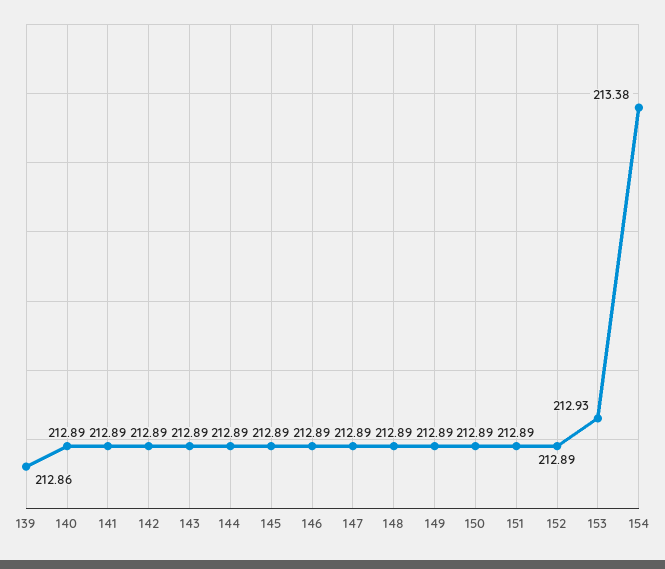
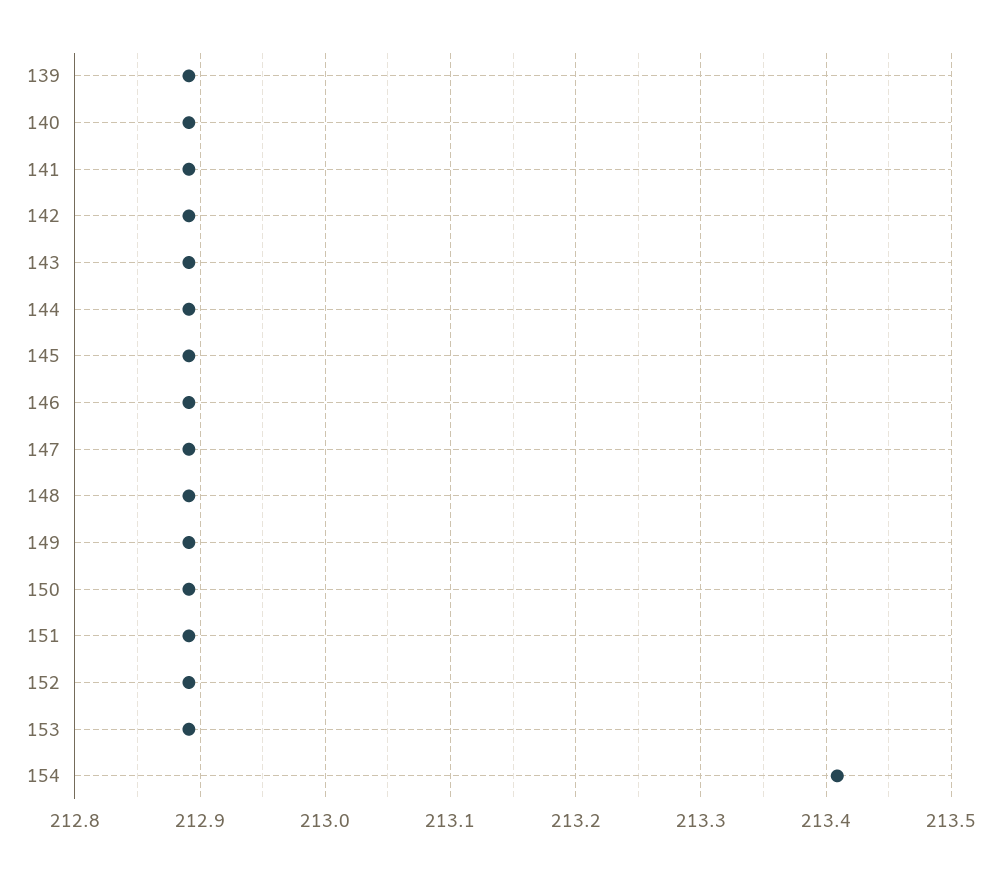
  {
-   "139": 212.86,
+   "139": 212.89,
    "140": 212.89,
    "141": 212.89,
    "142": 212.89,
    "143": 212.89,
    "144": 212.89,
    "145": 212.89,
    "146": 212.89,
    "147": 212.89,
    "148": 212.89,
    "149": 212.89,
    "150": 212.89,
    "151": 212.89,
    "152": 212.89,
-   "153": 212.93,
+   "153": 212.89,
-   "154": 213.38
+   "154": 213.41
  }

